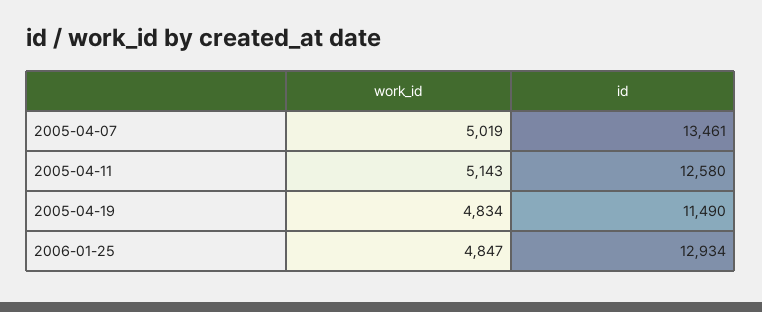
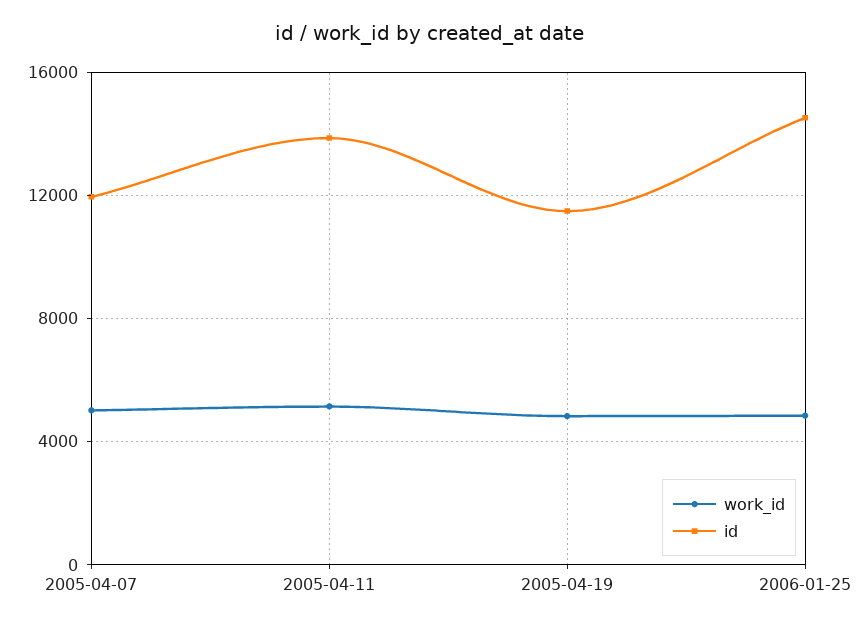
  {
    "work_id": {
      "2005-04-07": 5019,
      "2005-04-11": 5143,
      "2005-04-19": 4834,
      "2006-01-25": 4847
    },
    "id": {
-     "2005-04-07": 13461,
+     "2005-04-07": 12000,
-     "2005-04-11": 12580,
+     "2005-04-11": 14000,
      "2005-04-19": 11490,
-     "2006-01-25": 12934
+     "2006-01-25": 14500
    }
  }

